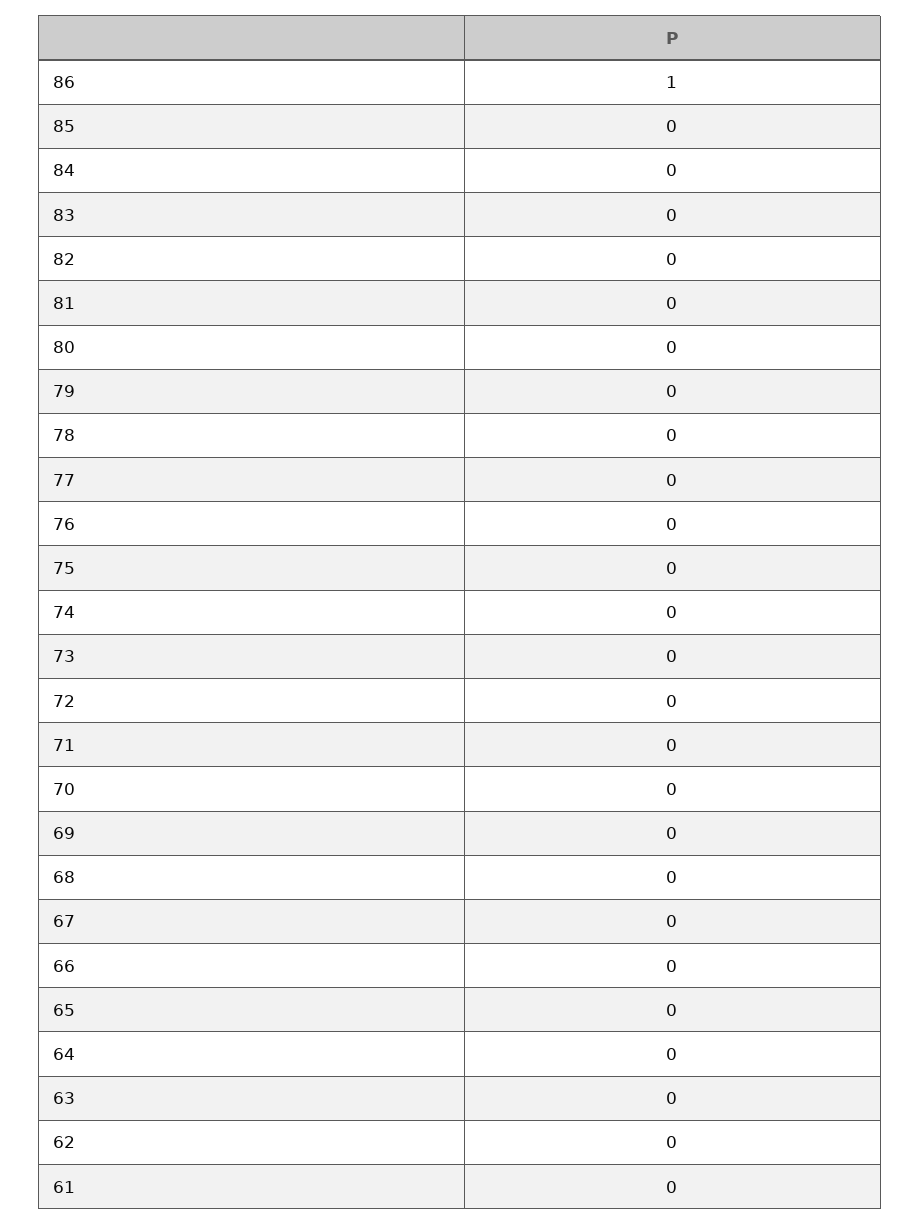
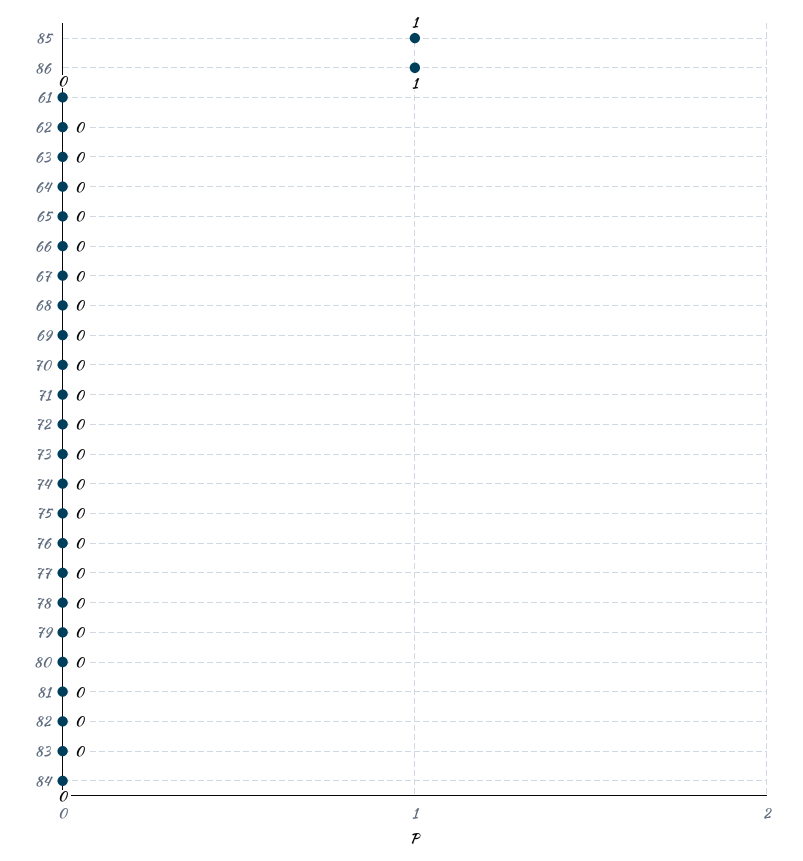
  {
    "86": 1,
-   "85": 0,
+   "85": 1,
    "84": 0,
    "83": 0,
    "82": 0,
    "81": 0,
    "80": 0,
    "79": 0,
    "78": 0,
    "77": 0,
    "76": 0,
    "75": 0,
    "74": 0,
    "73": 0,
    "72": 0,
    "71": 0,
    "70": 0,
    "69": 0,
    "68": 0,
    "67": 0,
    "66": 0,
    "65": 0,
    "64": 0,
    "63": 0,
    "62": 0,
    "61": 0
  }

